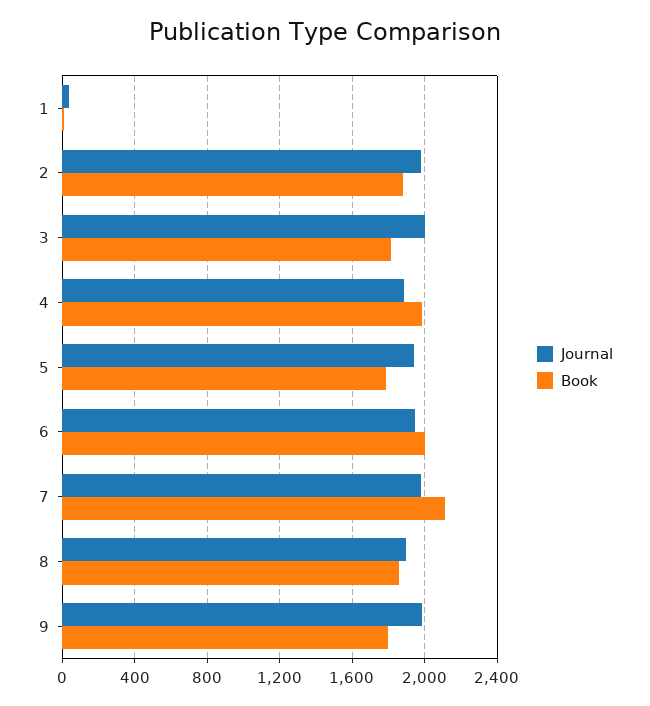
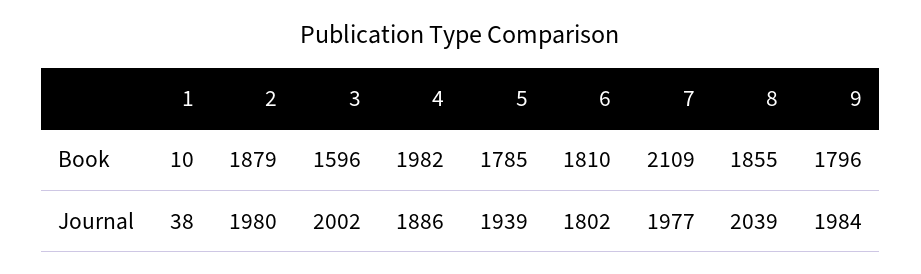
  {
    "Journal": {
      "1": 38,
      "2": 1980,
      "3": 2002,
      "4": 1886,
      "5": 1939,
-     "6": 1950,
+     "6": 1802,
      "7": 1977,
-     "8": 1900,
+     "8": 2039,
      "9": 1984
    },
    "Book": {
      "1": 10,
      "2": 1879,
-     "3": 1800,
+     "3": 1596,
      "4": 1982,
      "5": 1785,
-     "6": 2000,
+     "6": 1810,
      "7": 2109,
      "8": 1855,
      "9": 1796
    }
  }

